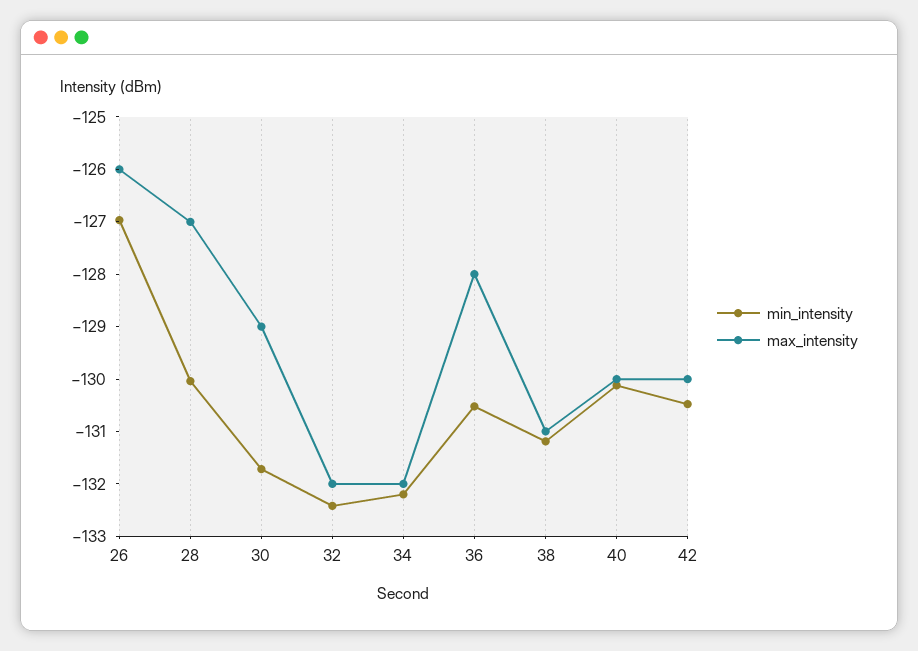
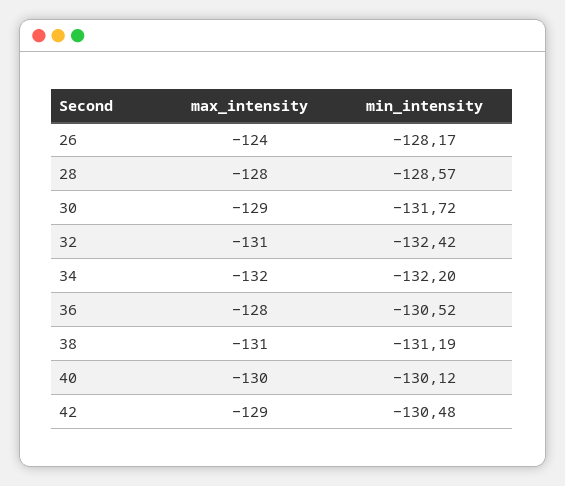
  {
    "min_intensity": {
-     "26": -127,
+     "26": -128.17,
-     "28": -130,
+     "28": -128.57,
      "30": -131.72,
      "32": -132.42,
      "34": -132.2,
      "36": -130.52,
      "38": -131.19,
      "40": -130.12,
      "42": -130.48
    },
    "max_intensity": {
-     "26": -126,
+     "26": -124,
-     "28": -127,
+     "28": -128,
      "30": -129,
-     "32": -132,
+     "32": -131,
      "34": -132,
      "36": -128,
      "38": -131,
      "40": -130,
-     "42": -130
+     "42": -129
    }
  }

